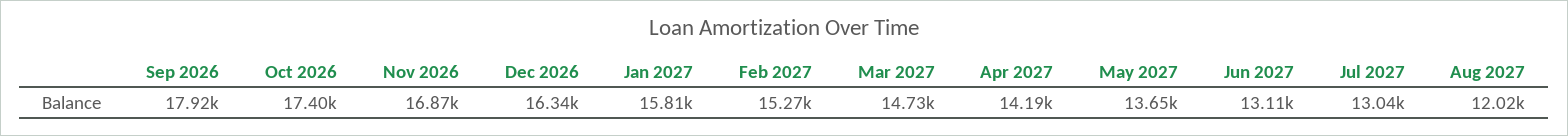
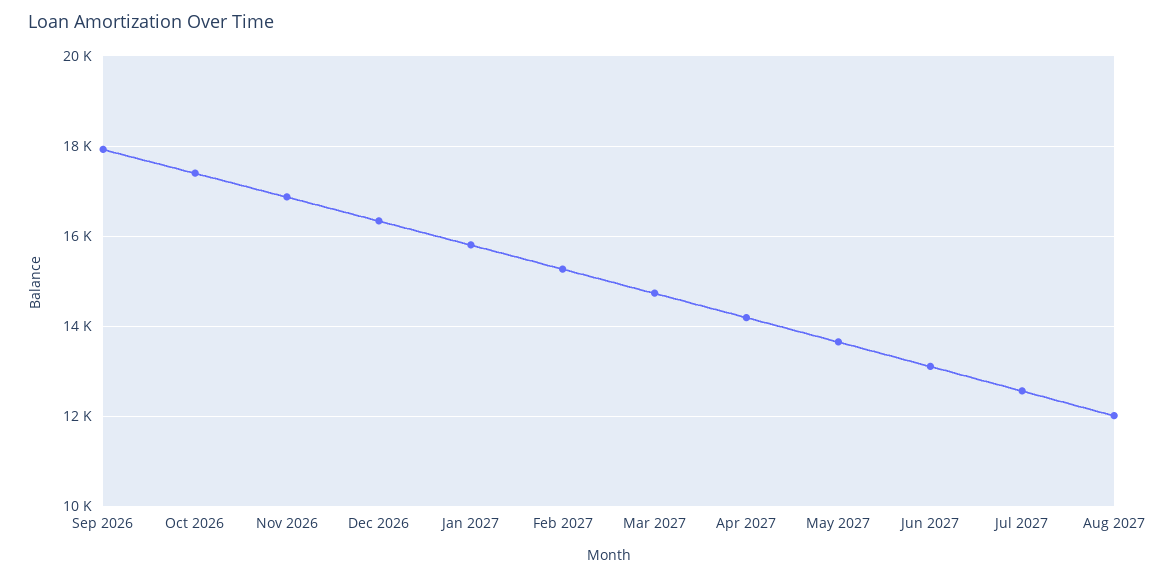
  {
    "Sep 2026": 17920,
    "Oct 2026": 17400,
    "Nov 2026": 16870,
    "Dec 2026": 16340,
    "Jan 2027": 15810,
    "Feb 2027": 15270,
    "Mar 2027": 14730,
    "Apr 2027": 14190,
    "May 2027": 13650,
    "Jun 2027": 13110,
-   "Jul 2027": 13040,
+   "Jul 2027": 12600,
    "Aug 2027": 12020
  }

